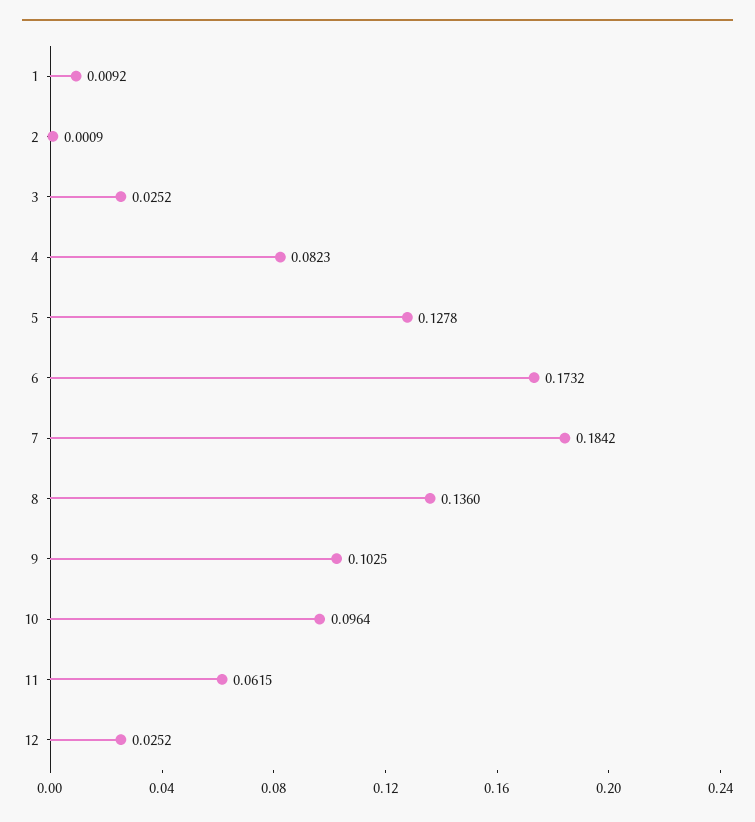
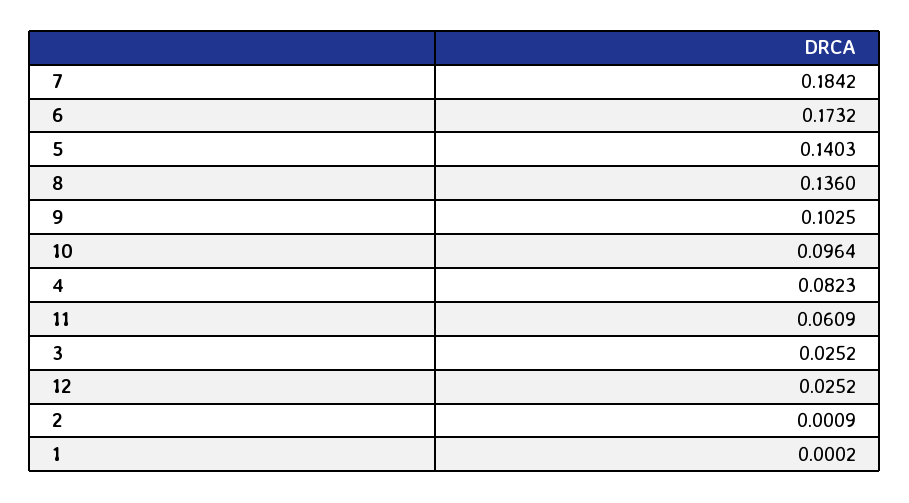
  {
-   "1": 0.0092,
+   "1": 0.0002,
    "2": 0.0009,
    "3": 0.0252,
    "4": 0.0823,
-   "5": 0.1278,
+   "5": 0.1403,
    "6": 0.1732,
    "7": 0.1842,
    "8": 0.136,
    "9": 0.1025,
    "10": 0.0964,
-   "11": 0.0615,
+   "11": 0.0609,
    "12": 0.0252
  }

